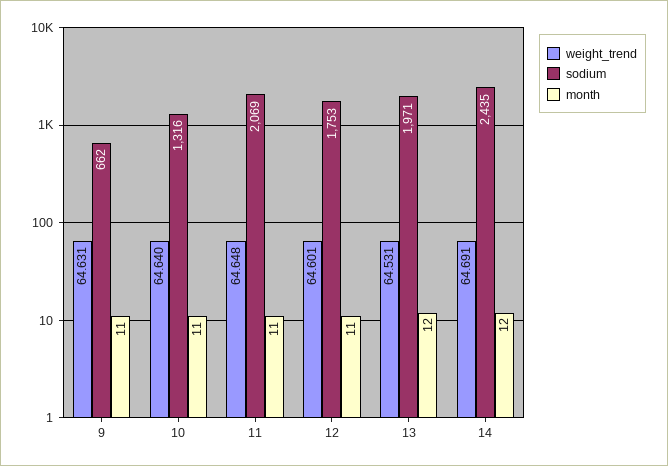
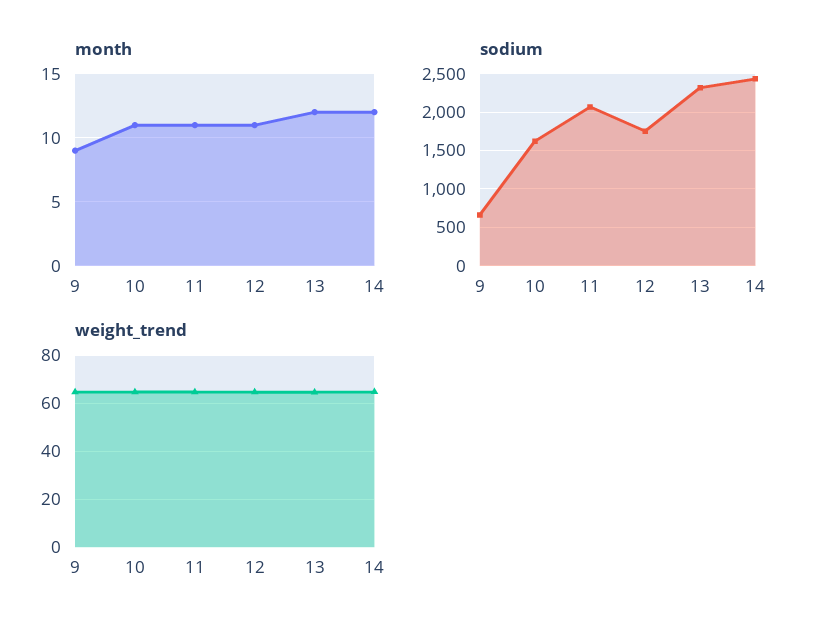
  {
    "weight_trend": {
      "9": 64.631,
      "10": 64.64,
      "11": 64.648,
      "12": 64.601,
      "13": 64.531,
      "14": 64.691
    },
    "sodium": {
      "9": 662,
-     "10": 1316,
+     "10": 1600,
      "11": 2069,
      "12": 1753,
-     "13": 1971,
+     "13": 2300,
      "14": 2435
    },
    "month": {
-     "9": 11,
+     "9": 9,
      "10": 11,
      "11": 11,
      "12": 11,
      "13": 12,
      "14": 12
    }
  }

